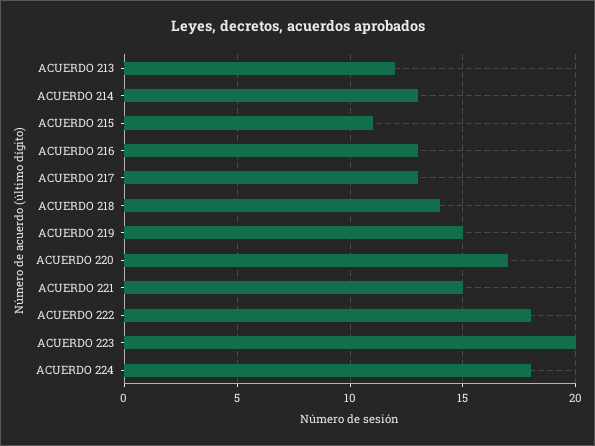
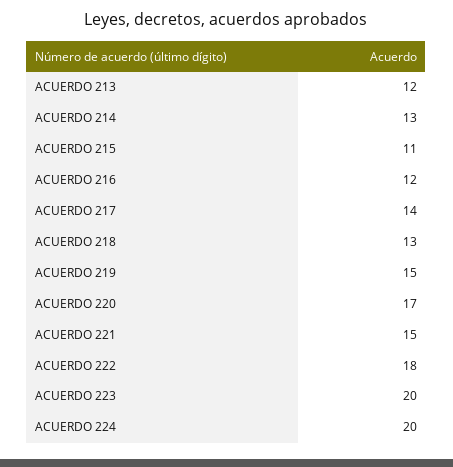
  {
    "ACUERDO 213": 12,
    "ACUERDO 214": 13,
    "ACUERDO 215": 11,
-   "ACUERDO 216": 13,
+   "ACUERDO 216": 12,
-   "ACUERDO 217": 13,
+   "ACUERDO 217": 14,
-   "ACUERDO 218": 14,
+   "ACUERDO 218": 13,
    "ACUERDO 219": 15,
    "ACUERDO 220": 17,
    "ACUERDO 221": 15,
    "ACUERDO 222": 18,
    "ACUERDO 223": 20,
-   "ACUERDO 224": 18
+   "ACUERDO 224": 20
  }

